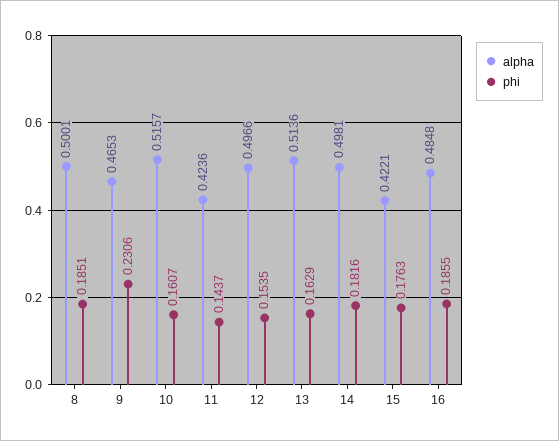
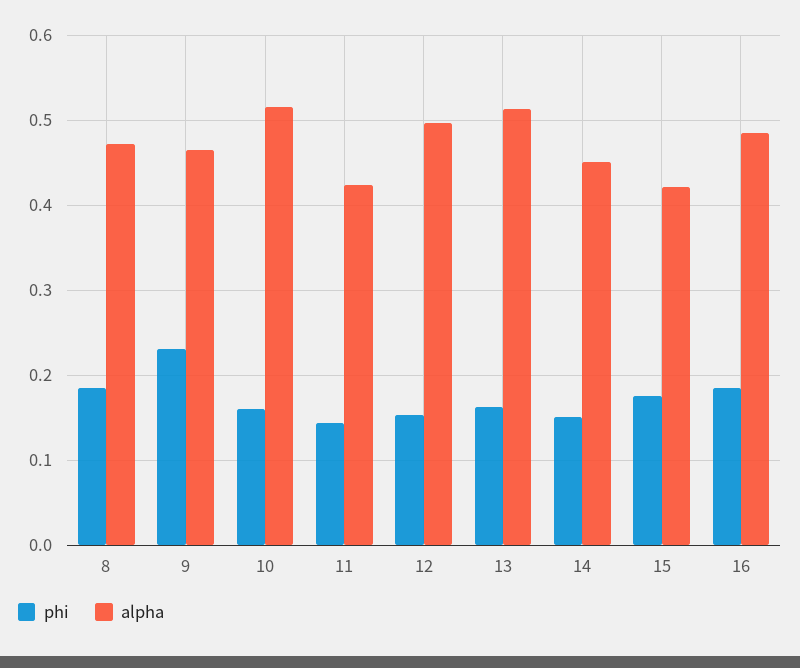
  {
    "alpha": {
-     "8": 0.5001,
+     "8": 0.47,
      "9": 0.4653,
      "10": 0.5157,
      "11": 0.4236,
      "12": 0.4966,
      "13": 0.5136,
-     "14": 0.4981,
+     "14": 0.45,
      "15": 0.4221,
      "16": 0.4848
    },
    "phi": {
      "8": 0.1851,
      "9": 0.2306,
      "10": 0.1607,
      "11": 0.1437,
      "12": 0.1535,
      "13": 0.1629,
-     "14": 0.1816,
+     "14": 0.15,
      "15": 0.1763,
      "16": 0.1855
    }
  }

